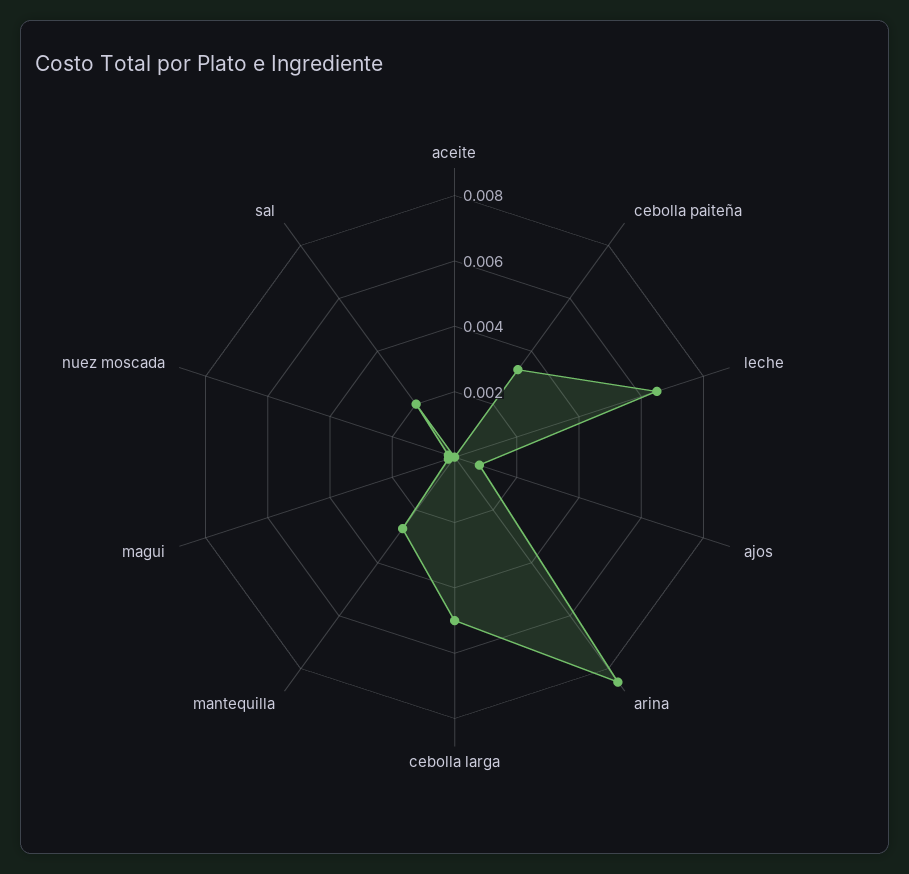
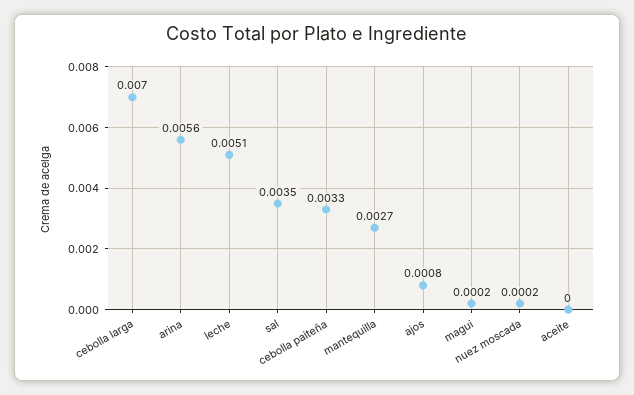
  {
    "aceite": 0,
    "cebolla paiteña": 0.0033,
-   "leche": 0.0065,
+   "leche": 0.0051,
    "ajos": 0.0008,
-   "arina": 0.0085,
+   "arina": 0.0056,
-   "cebolla larga": 0.005,
+   "cebolla larga": 0.007,
    "mantequilla": 0.0027,
    "magui": 0.0002,
    "nuez moscada": 0.0002,
-   "sal": 0.002
+   "sal": 0.0035
  }

